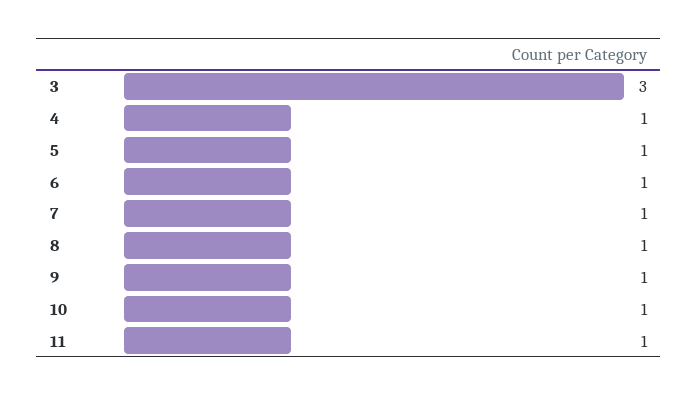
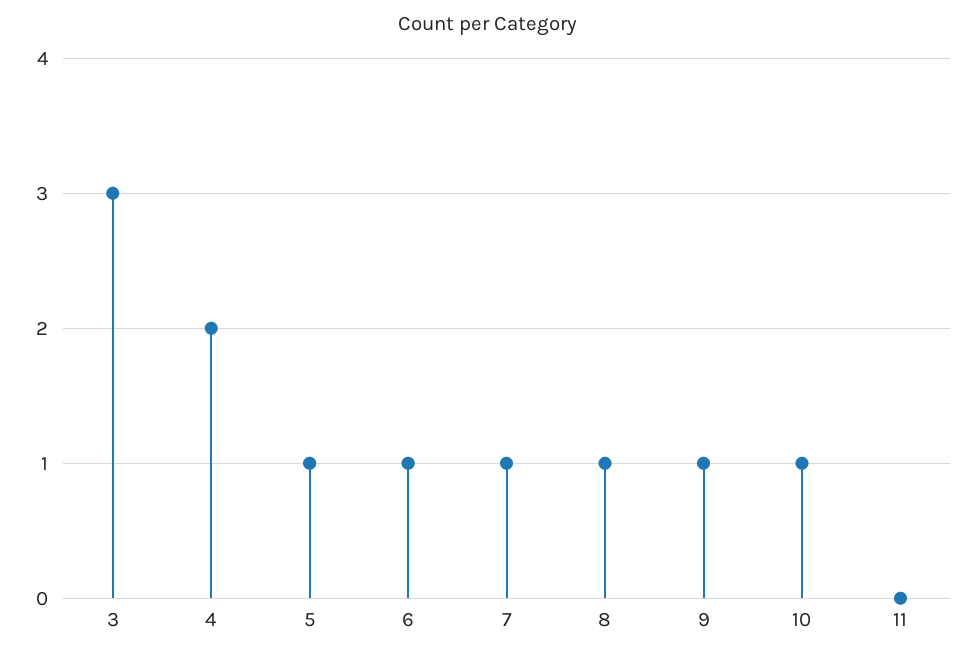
  {
    "3": 3,
-   "4": 1,
+   "4": 2,
    "5": 1,
    "6": 1,
    "7": 1,
    "8": 1,
    "9": 1,
    "10": 1,
-   "11": 1
+   "11": 0
  }

